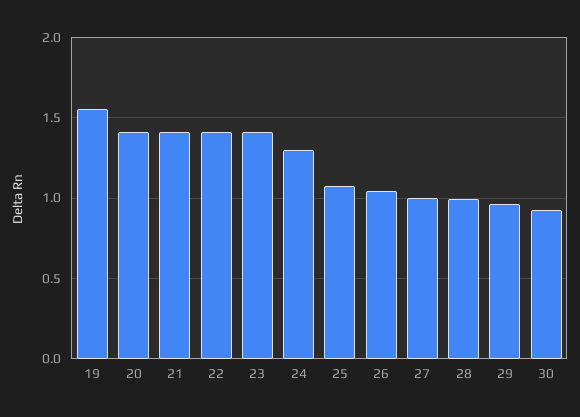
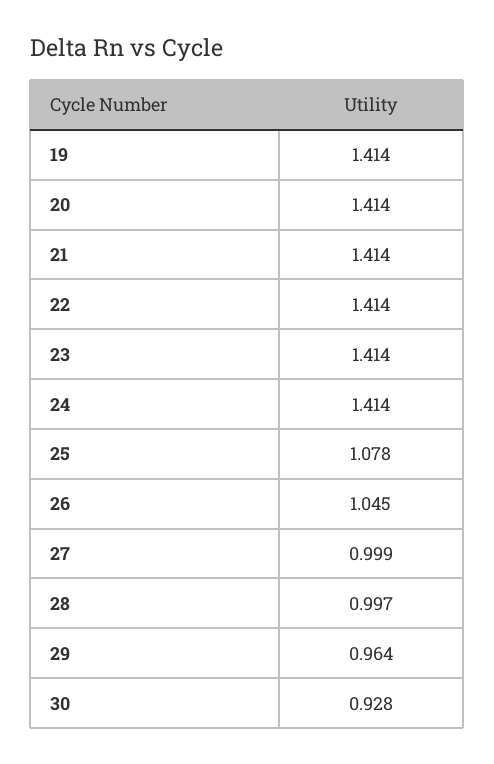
  {
-   "19": 1.55,
+   "19": 1.414,
    "20": 1.414,
    "21": 1.414,
    "22": 1.414,
    "23": 1.414,
-   "24": 1.3,
+   "24": 1.414,
    "25": 1.078,
    "26": 1.045,
    "27": 0.999,
    "28": 0.997,
    "29": 0.964,
    "30": 0.928
  }

